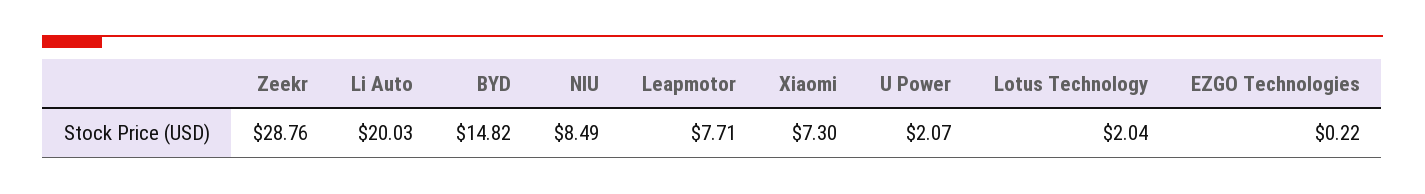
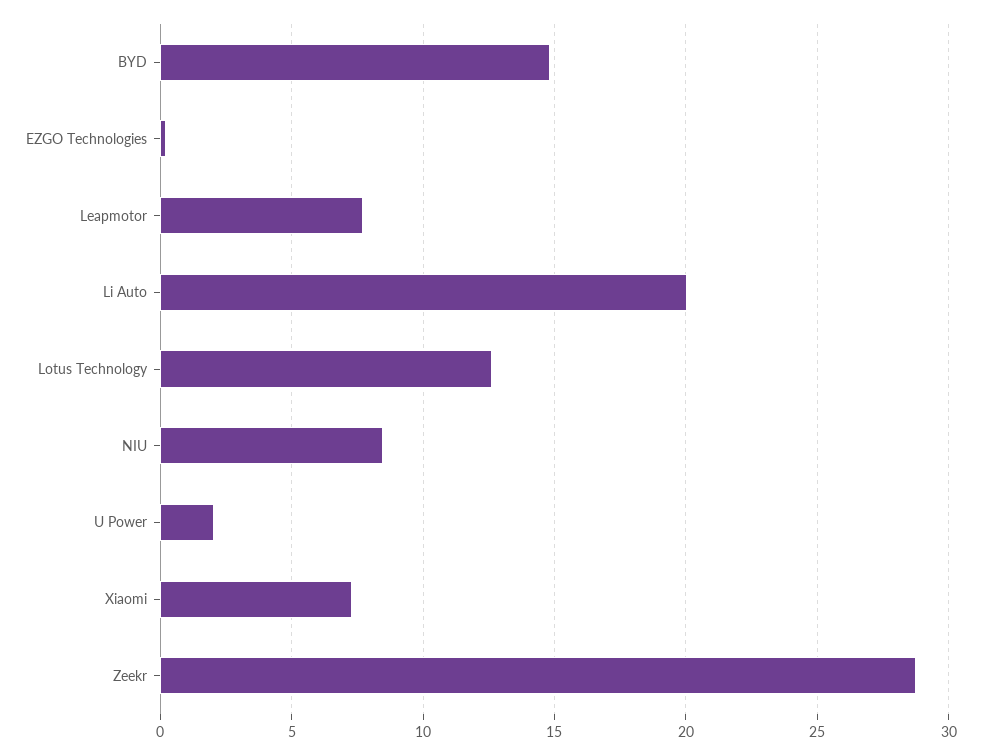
  {
    "Zeekr": 28.76,
    "Li Auto": 20.03,
    "BYD": 14.82,
    "NIU": 8.49,
    "Leapmotor": 7.71,
    "Xiaomi": 7.3,
    "U Power": 2.07,
-   "Lotus Technology": 2.04,
+   "Lotus Technology": 12.5,
    "EZGO Technologies": 0.22
  }

